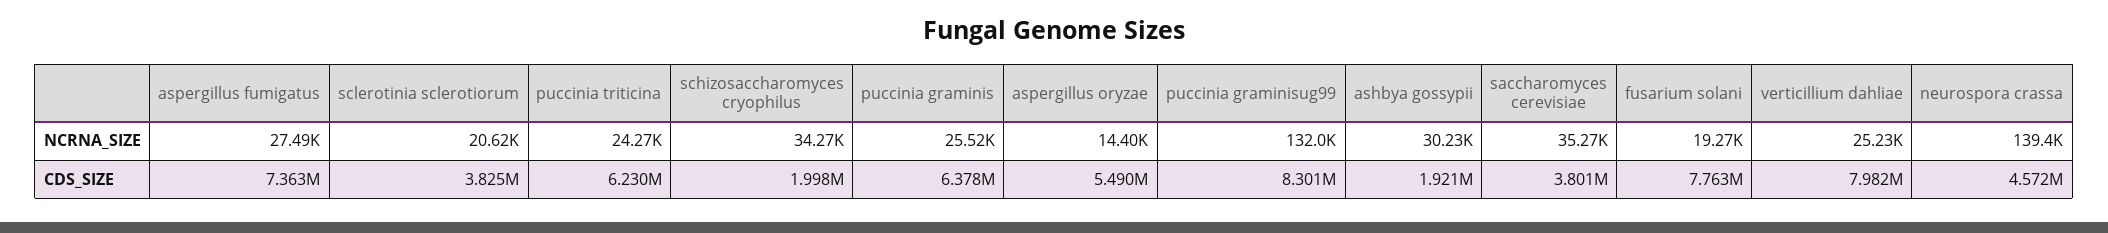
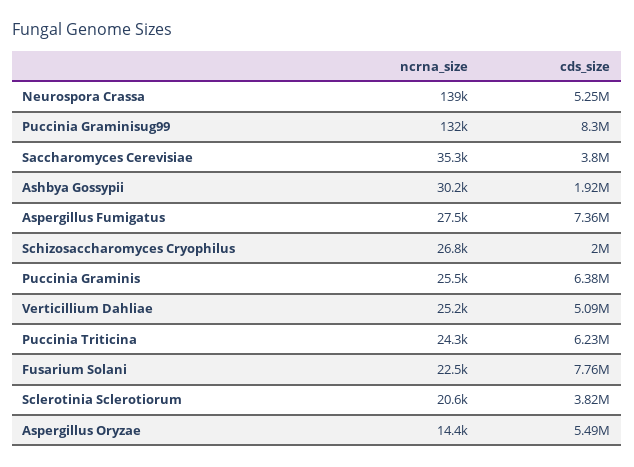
  {
    "aspergillus fumigatus": {
      "NCRNA_SIZE": 27490,
      "CDS_SIZE": 7363000
    },
    "sclerotinia sclerotiorum": {
      "NCRNA_SIZE": 20620,
      "CDS_SIZE": 3825000
    },
    "puccinia triticina": {
      "NCRNA_SIZE": 24270,
      "CDS_SIZE": 6230000
    },
    "schizosaccharomyces cryophilus": {
-     "NCRNA_SIZE": 34270,
+     "NCRNA_SIZE": 26800,
      "CDS_SIZE": 1998000
    },
    "puccinia graminis": {
      "NCRNA_SIZE": 25520,
      "CDS_SIZE": 6378000
    },
    "aspergillus oryzae": {
      "NCRNA_SIZE": 14400,
      "CDS_SIZE": 5490000
    },
    "puccinia graminisug99": {
      "NCRNA_SIZE": 132000,
      "CDS_SIZE": 8301000
    },
    "ashbya gossypii": {
      "NCRNA_SIZE": 30230,
      "CDS_SIZE": 1921000
    },
    "saccharomyces cerevisiae": {
      "NCRNA_SIZE": 35270,
      "CDS_SIZE": 3801000
    },
    "fusarium solani": {
-     "NCRNA_SIZE": 19270,
+     "NCRNA_SIZE": 22500,
      "CDS_SIZE": 7763000
    },
    "verticillium dahliae": {
      "NCRNA_SIZE": 25230,
-     "CDS_SIZE": 7982000
+     "CDS_SIZE": 5090000
    },
    "neurospora crassa": {
      "NCRNA_SIZE": 139400,
-     "CDS_SIZE": 4572000
+     "CDS_SIZE": 5250000
    }
  }

